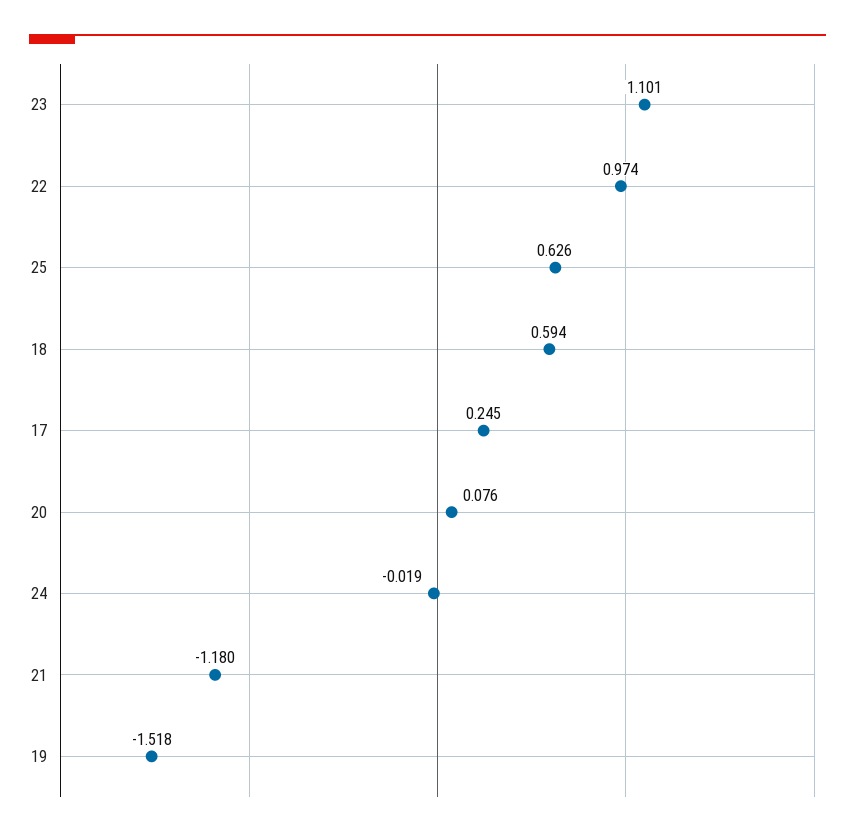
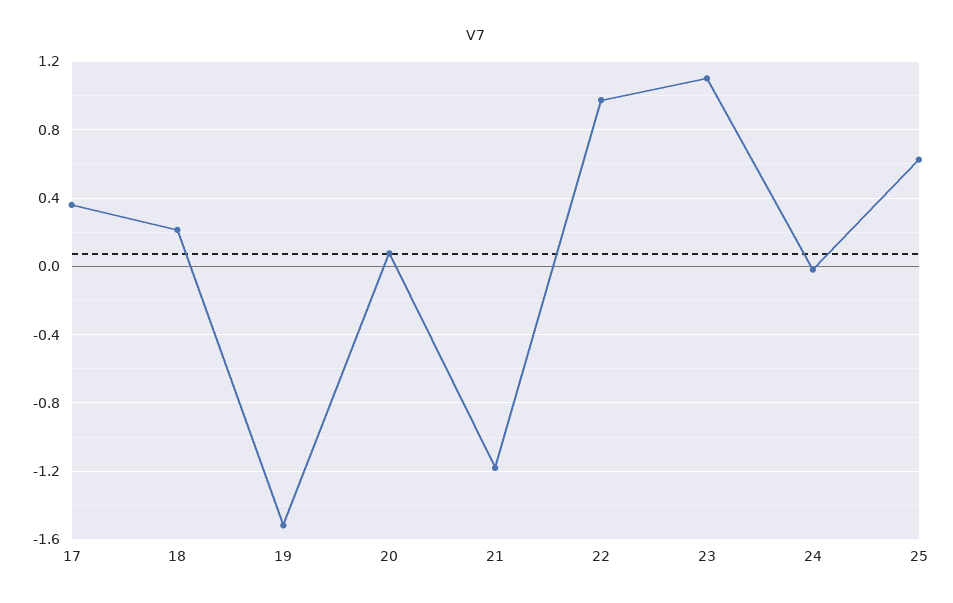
  {
    "23": 1.101,
    "22": 0.974,
    "25": 0.626,
-   "18": 0.594,
+   "18": 0.2,
-   "17": 0.245,
+   "17": 0.35,
    "20": 0.076,
    "24": -0.019,
    "21": -1.18,
    "19": -1.518
  }

